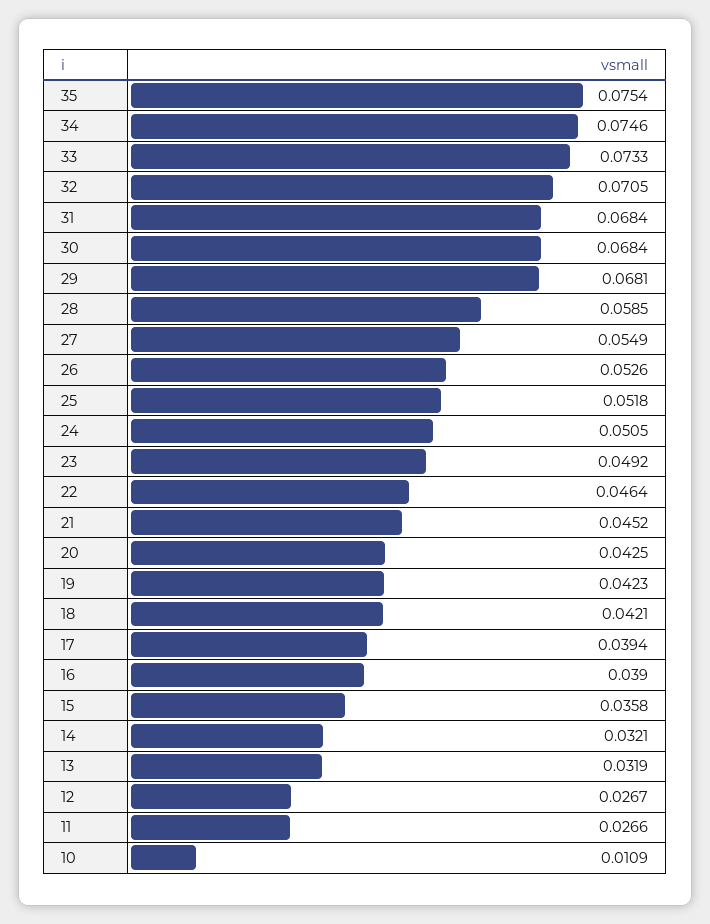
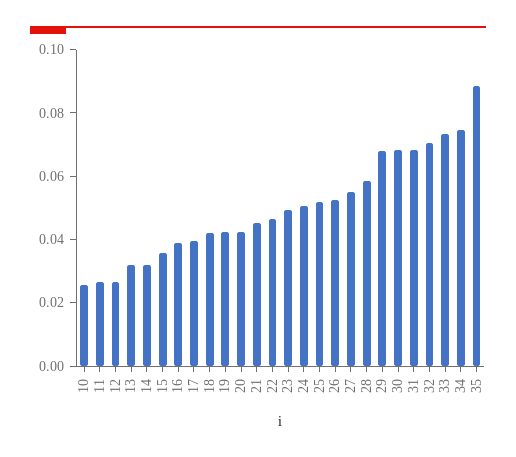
  {
-   "35": 0.0754,
+   "35": 0.09,
    "34": 0.0746,
    "33": 0.0733,
    "32": 0.0705,
    "31": 0.0684,
    "30": 0.0684,
    "29": 0.0681,
    "28": 0.0585,
    "27": 0.0549,
    "26": 0.0526,
    "25": 0.0518,
    "24": 0.0505,
    "23": 0.0492,
    "22": 0.0464,
    "21": 0.0452,
    "20": 0.0425,
    "19": 0.0423,
    "18": 0.0421,
    "17": 0.0394,
    "16": 0.039,
    "15": 0.0358,
    "14": 0.0321,
    "13": 0.0319,
    "12": 0.0267,
    "11": 0.0266,
-   "10": 0.0109
+   "10": 0.025
  }

